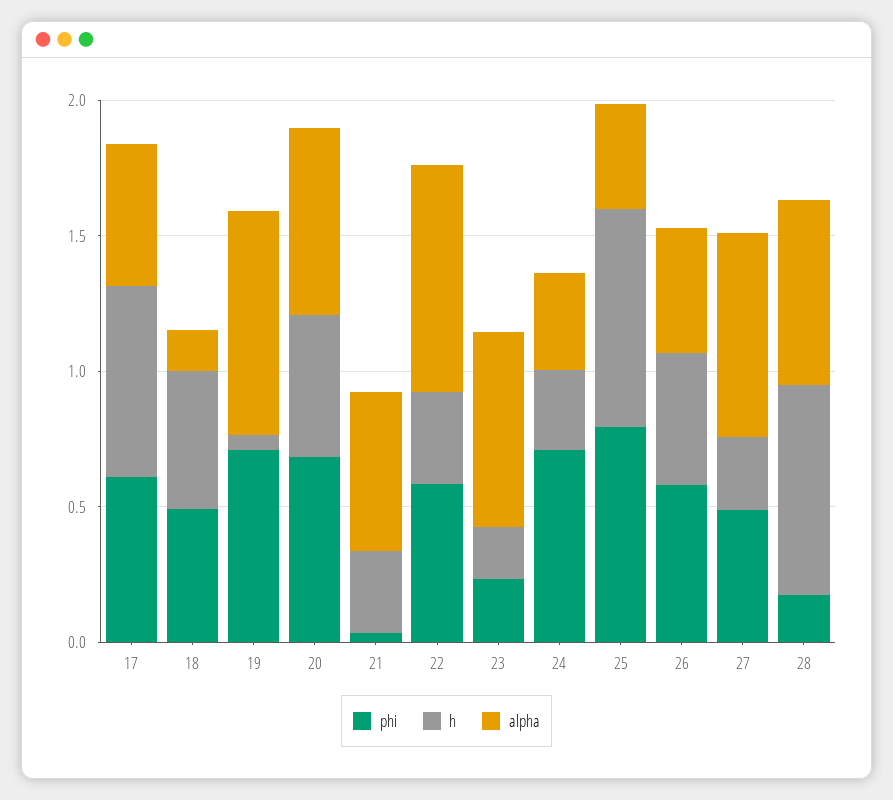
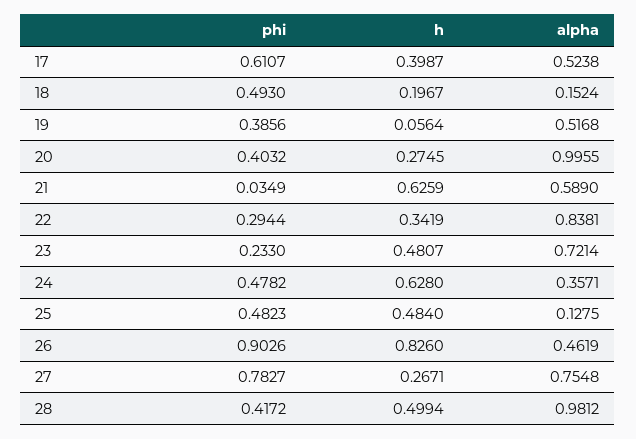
  {
    "phi": {
      "17": 0.6107,
      "18": 0.493,
-     "19": 0.7,
+     "19": 0.3856,
-     "20": 0.7,
+     "20": 0.4032,
      "21": 0.0349,
-     "22": 0.6,
+     "22": 0.2944,
      "23": 0.233,
-     "24": 0.7,
+     "24": 0.4782,
-     "25": 0.8,
+     "25": 0.4823,
-     "26": 0.6,
+     "26": 0.9026,
-     "27": 0.5,
+     "27": 0.7827,
-     "28": 0.2
+     "28": 0.4172
    },
    "h": {
-     "17": 0.7,
+     "17": 0.3987,
-     "18": 0.5,
+     "18": 0.1967,
      "19": 0.0564,
-     "20": 0.5,
+     "20": 0.2745,
-     "21": 0.3,
+     "21": 0.6259,
      "22": 0.3419,
-     "23": 0.2,
+     "23": 0.4807,
-     "24": 0.3,
+     "24": 0.628,
-     "25": 0.8,
+     "25": 0.484,
-     "26": 0.5,
+     "26": 0.826,
      "27": 0.2671,
-     "28": 0.8
+     "28": 0.4994
    },
    "alpha": {
      "17": 0.5238,
      "18": 0.1524,
-     "19": 0.8,
+     "19": 0.5168,
-     "20": 0.7,
+     "20": 0.9955,
      "21": 0.589,
      "22": 0.8381,
      "23": 0.7214,
      "24": 0.3571,
-     "25": 0.4,
+     "25": 0.1275,
      "26": 0.4619,
      "27": 0.7548,
-     "28": 0.7
+     "28": 0.9812
    }
  }

